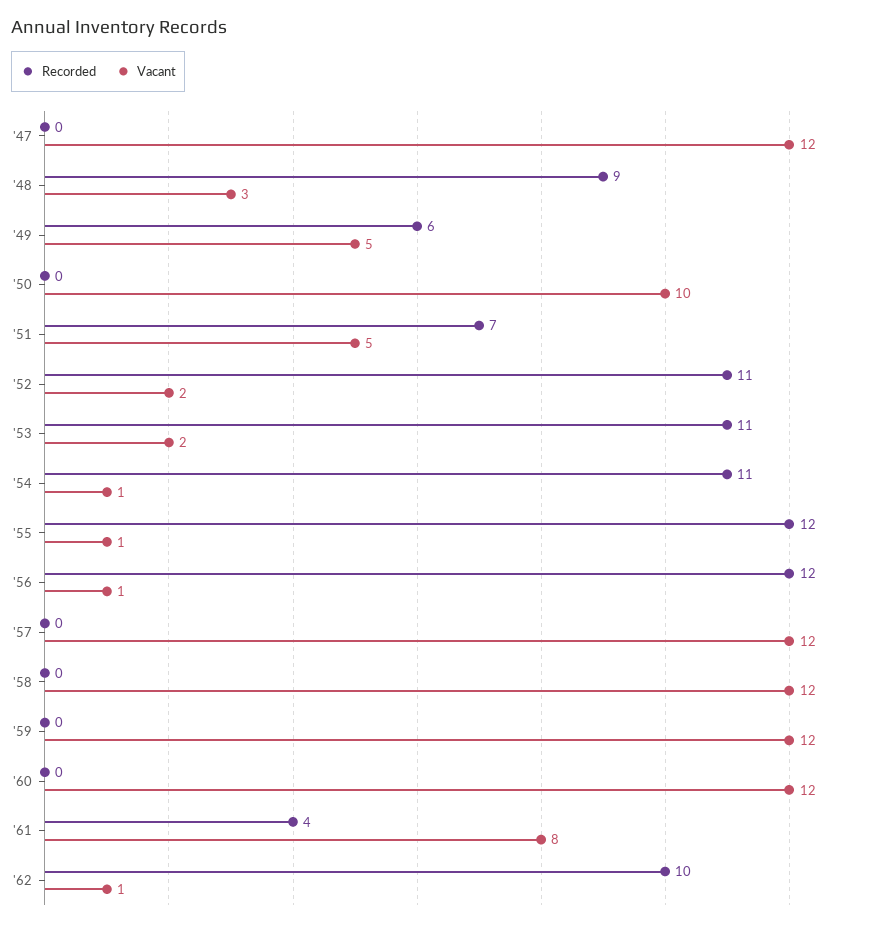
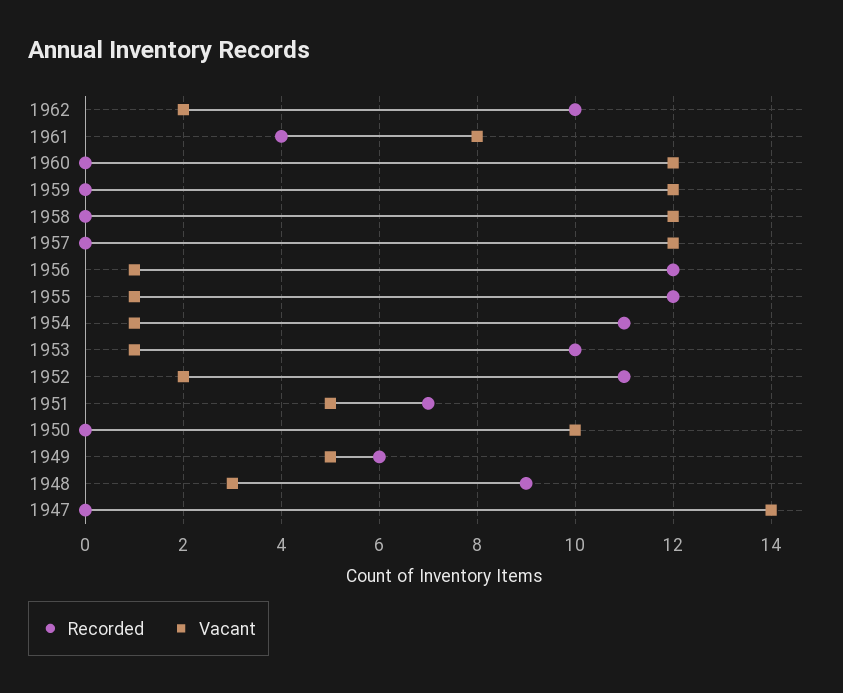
  {
    "Recorded": {
      "'47": 0,
      "'48": 9,
      "'49": 6,
      "'50": 0,
      "'51": 7,
      "'52": 11,
-     "'53": 11,
+     "'53": 10,
      "'54": 11,
      "'55": 12,
      "'56": 12,
      "'57": 0,
      "'58": 0,
      "'59": 0,
      "'60": 0,
      "'61": 4,
      "'62": 10
    },
    "Vacant": {
-     "'47": 12,
+     "'47": 14,
      "'48": 3,
      "'49": 5,
      "'50": 10,
      "'51": 5,
      "'52": 2,
-     "'53": 2,
+     "'53": 1,
      "'54": 1,
      "'55": 1,
      "'56": 1,
      "'57": 12,
      "'58": 12,
      "'59": 12,
      "'60": 12,
      "'61": 8,
-     "'62": 1
+     "'62": 2
    }
  }

